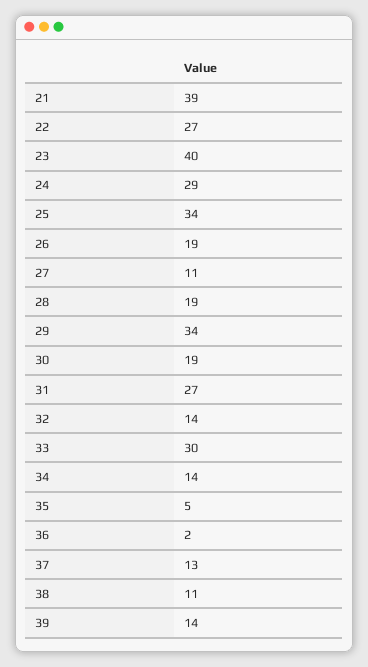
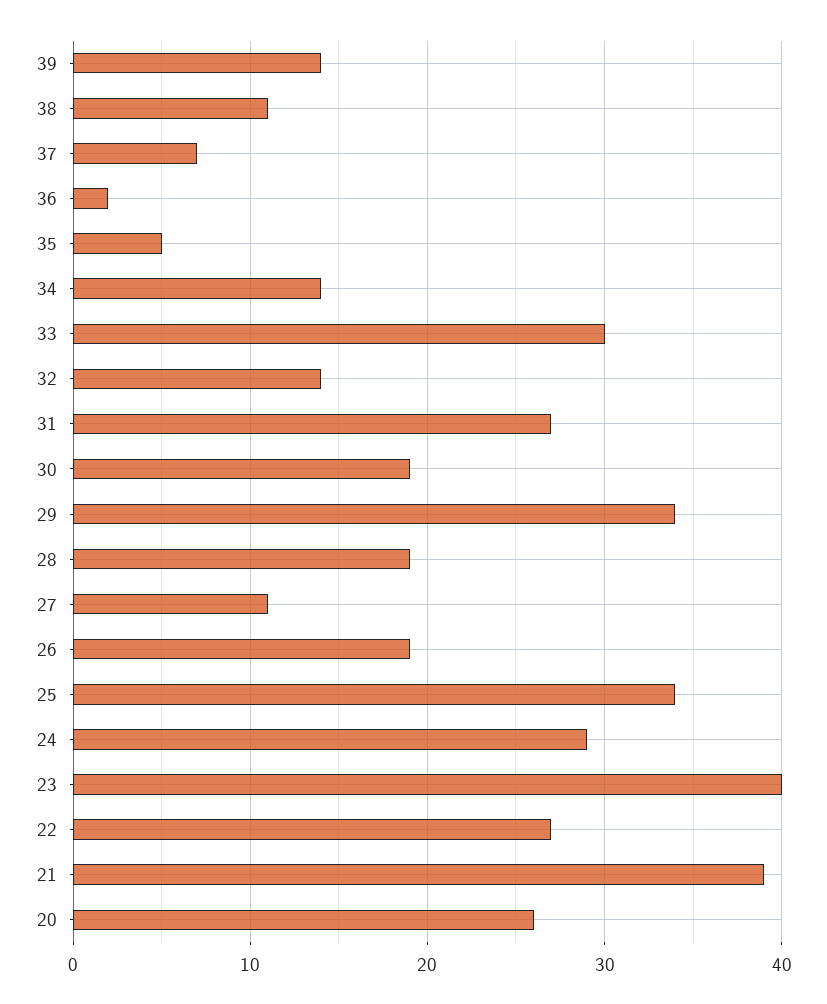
  {
    "21": 39,
    "22": 27,
    "23": 40,
    "24": 29,
    "25": 34,
    "26": 19,
    "27": 11,
    "28": 19,
    "29": 34,
    "30": 19,
    "31": 27,
    "32": 14,
    "33": 30,
    "34": 14,
    "35": 5,
    "36": 2,
-   "37": 13,
+   "37": 7,
    "38": 11,
-   "39": 14
+   "39": 14,
+   "20": 26
  }

